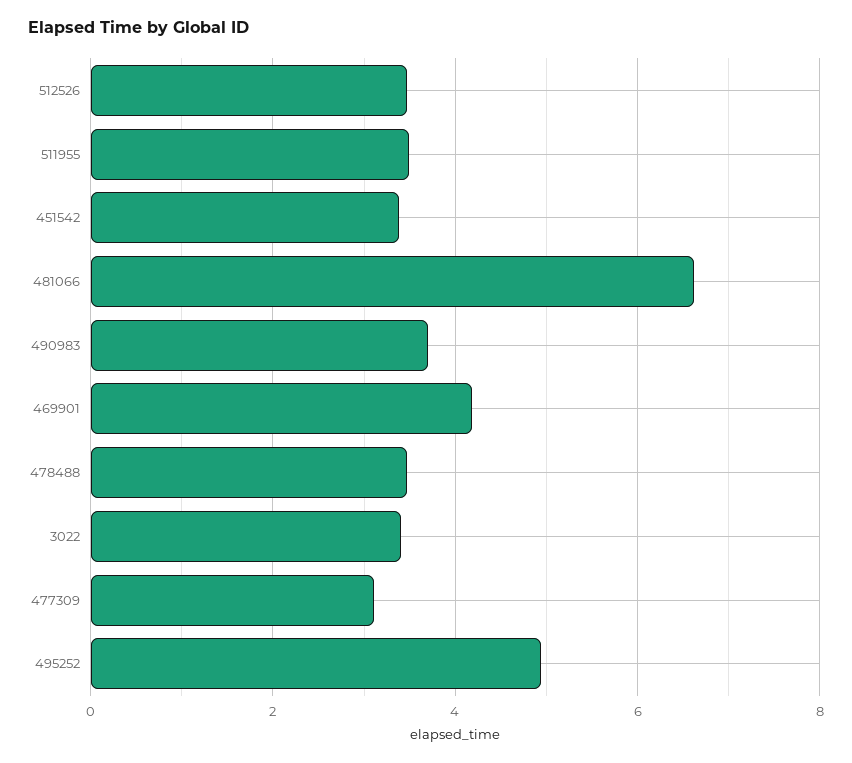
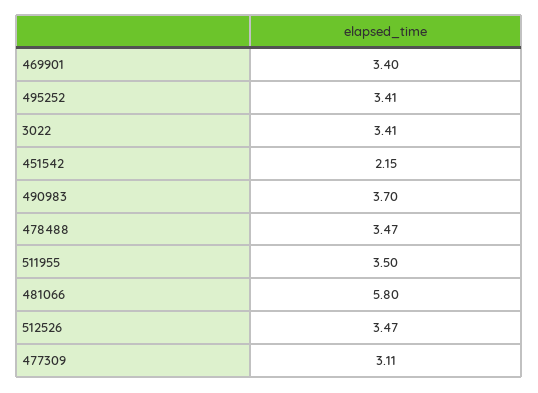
  {
    "512526": 3.47,
    "511955": 3.5,
-   "451542": 3.4,
+   "451542": 2.15,
-   "481066": 6.6,
+   "481066": 5.8,
    "490983": 3.7,
-   "469901": 4.2,
+   "469901": 3.4,
    "478488": 3.47,
    "3022": 3.41,
    "477309": 3.11,
-   "495252": 5
+   "495252": 3.41
  }

